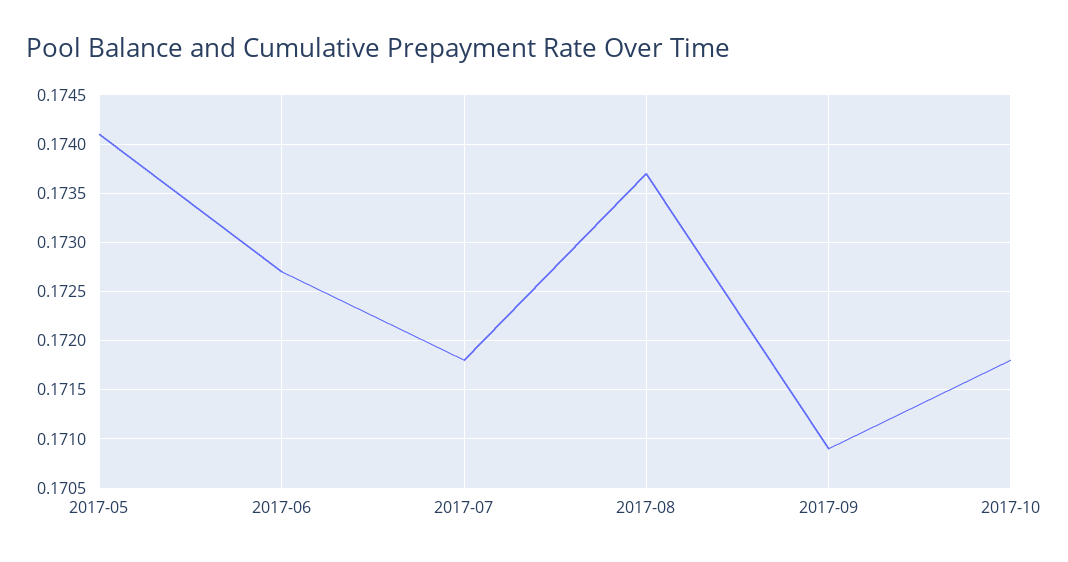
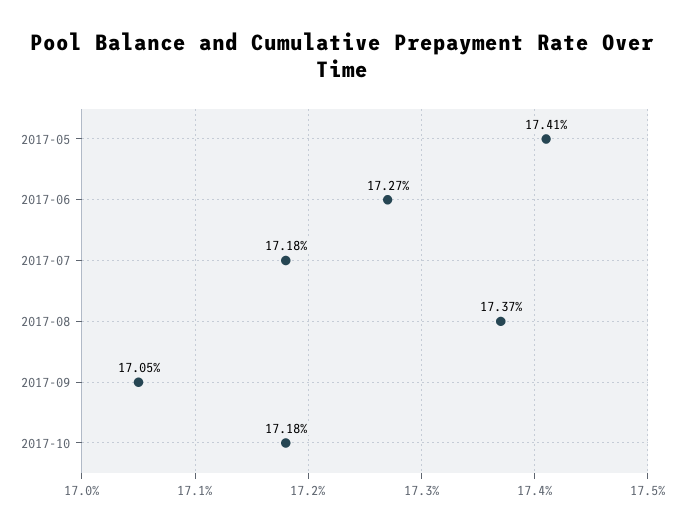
  {
    "2017-05": 0.1741,
    "2017-06": 0.1727,
    "2017-07": 0.1718,
    "2017-08": 0.1737,
-   "2017-09": 0.1709,
+   "2017-09": 0.1705,
    "2017-10": 0.1718
  }

